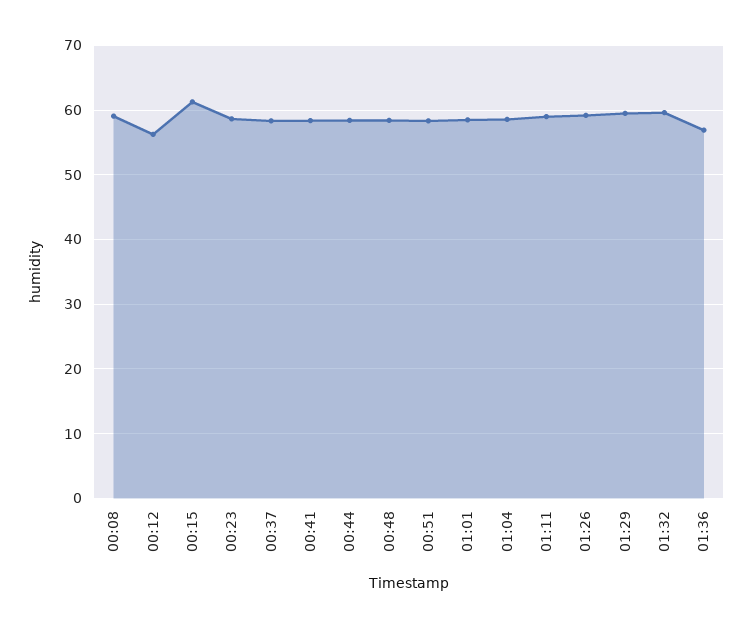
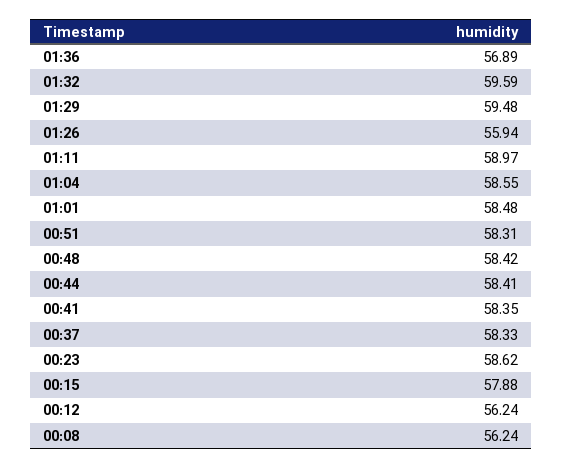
  {
-   "00:08": 59,
+   "00:08": 56.24,
    "00:12": 56.24,
-   "00:15": 61,
+   "00:15": 57.88,
    "00:23": 58.62,
    "00:37": 58.33,
    "00:41": 58.35,
    "00:44": 58.41,
    "00:48": 58.42,
    "00:51": 58.31,
    "01:01": 58.48,
    "01:04": 58.55,
    "01:11": 58.97,
-   "01:26": 59,
+   "01:26": 55.94,
    "01:29": 59.48,
    "01:32": 59.59,
    "01:36": 56.89
  }

